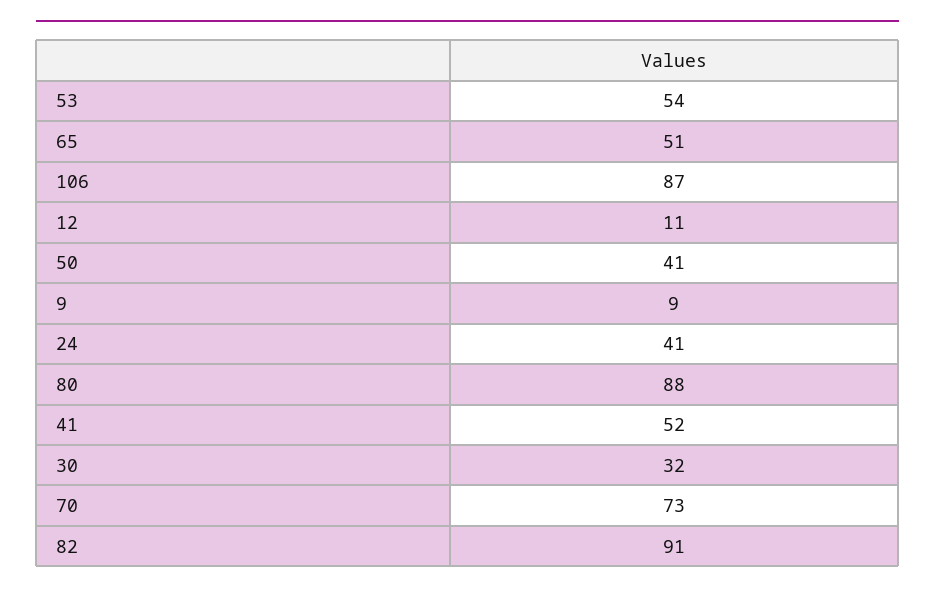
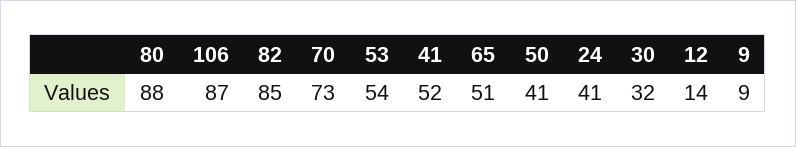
  {
    "53": 54,
    "65": 51,
    "106": 87,
-   "12": 11,
+   "12": 14,
    "50": 41,
    "9": 9,
    "24": 41,
    "80": 88,
    "41": 52,
    "30": 32,
    "70": 73,
-   "82": 91
+   "82": 85
  }

